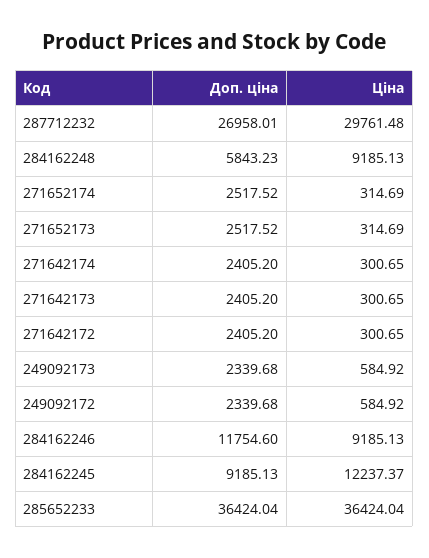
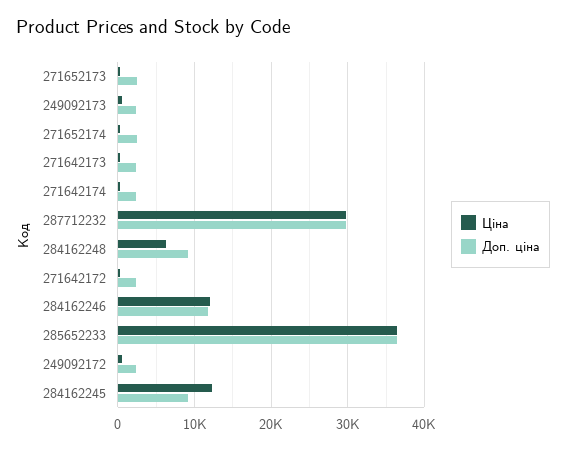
  {
    "Доп. ціна": {
-     "287712232": 26958.01,
+     "287712232": 30000,
-     "284162248": 5843.23,
+     "284162248": 9000,
      "271652174": 2517.52,
      "271652173": 2517.52,
      "271642174": 2405.2,
      "271642173": 2405.2,
      "271642172": 2405.2,
      "249092173": 2339.68,
      "249092172": 2339.68,
      "284162246": 11754.6,
      "284162245": 9185.13,
      "285652233": 36424.04
    },
    "Ціна": {
      "287712232": 29761.48,
-     "284162248": 9185.13,
+     "284162248": 6000,
      "271652174": 314.69,
      "271652173": 314.69,
      "271642174": 300.65,
      "271642173": 300.65,
      "271642172": 300.65,
      "249092173": 584.92,
      "249092172": 584.92,
-     "284162246": 9185.13,
+     "284162246": 12000,
      "284162245": 12237.37,
      "285652233": 36424.04
    }
  }

